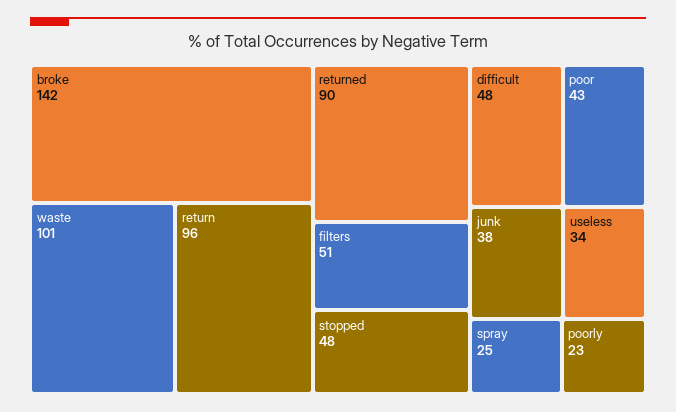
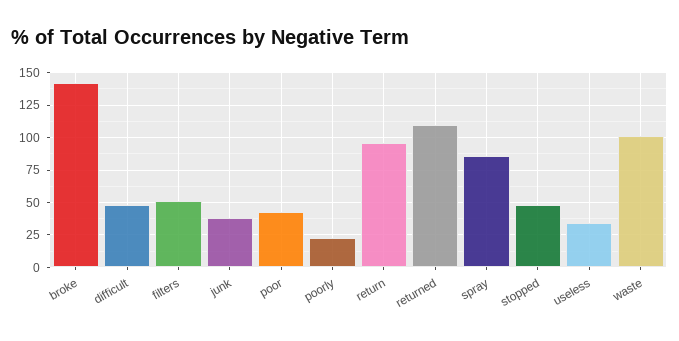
  {
    "broke": 142,
    "waste": 101,
    "return": 96,
-   "returned": 90,
+   "returned": 110,
    "filters": 51,
    "stopped": 48,
    "difficult": 48,
    "poor": 43,
    "junk": 38,
    "useless": 34,
-   "spray": 25,
+   "spray": 85,
    "poorly": 23
  }

